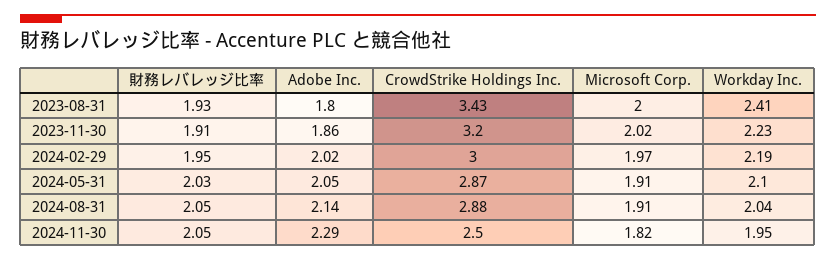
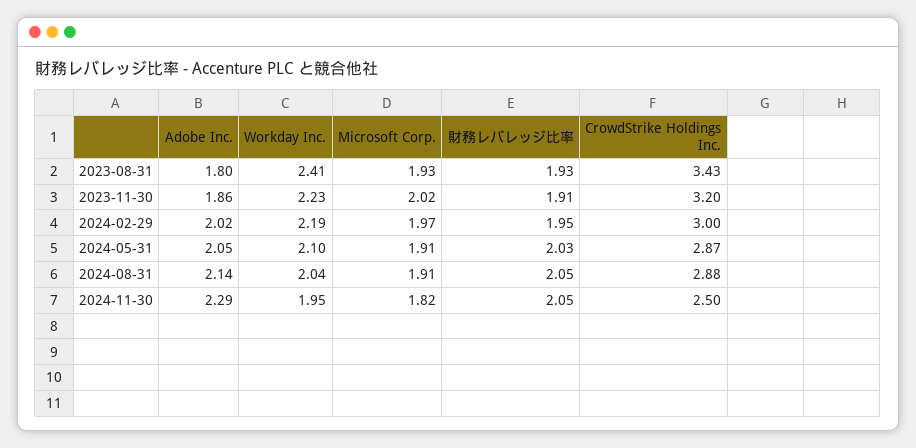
  {
    "財務レバレッジ比率": {
      "2023-08-31": 1.93,
      "2023-11-30": 1.91,
      "2024-02-29": 1.95,
      "2024-05-31": 2.03,
      "2024-08-31": 2.05,
      "2024-11-30": 2.05
    },
    "Adobe Inc.": {
      "2023-08-31": 1.8,
      "2023-11-30": 1.86,
      "2024-02-29": 2.02,
      "2024-05-31": 2.05,
      "2024-08-31": 2.14,
      "2024-11-30": 2.29
    },
    "CrowdStrike Holdings Inc.": {
      "2023-08-31": 3.43,
      "2023-11-30": 3.2,
      "2024-02-29": 3,
      "2024-05-31": 2.87,
      "2024-08-31": 2.88,
      "2024-11-30": 2.5
    },
    "Microsoft Corp.": {
-     "2023-08-31": 2,
+     "2023-08-31": 1.93,
      "2023-11-30": 2.02,
      "2024-02-29": 1.97,
      "2024-05-31": 1.91,
      "2024-08-31": 1.91,
      "2024-11-30": 1.82
    },
    "Workday Inc.": {
      "2023-08-31": 2.41,
      "2023-11-30": 2.23,
      "2024-02-29": 2.19,
      "2024-05-31": 2.1,
      "2024-08-31": 2.04,
      "2024-11-30": 1.95
    }
  }

